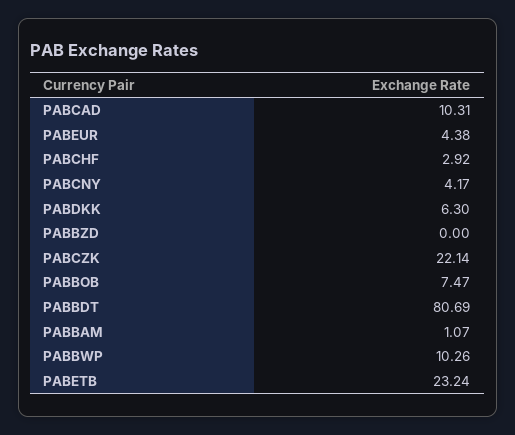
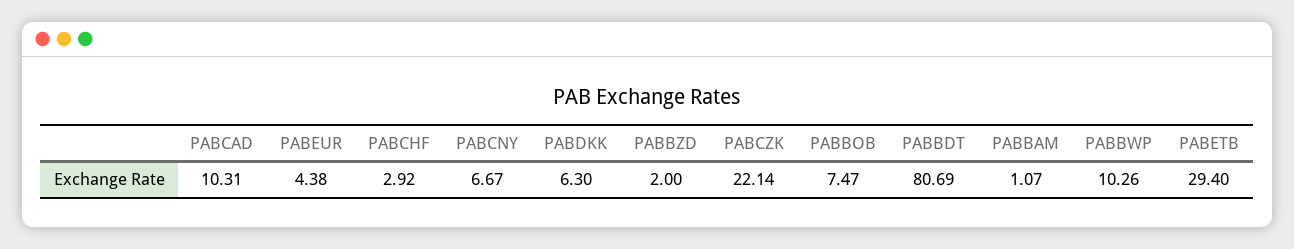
  {
    "PABCAD": 10.31,
    "PABEUR": 4.38,
    "PABCHF": 2.92,
-   "PABCNY": 4.17,
+   "PABCNY": 6.67,
    "PABDKK": 6.3,
-   "PABBZD": 0,
+   "PABBZD": 2,
    "PABCZK": 22.14,
    "PABBOB": 7.47,
    "PABBDT": 80.69,
    "PABBAM": 1.07,
    "PABBWP": 10.26,
-   "PABETB": 23.24
+   "PABETB": 29.4
  }

